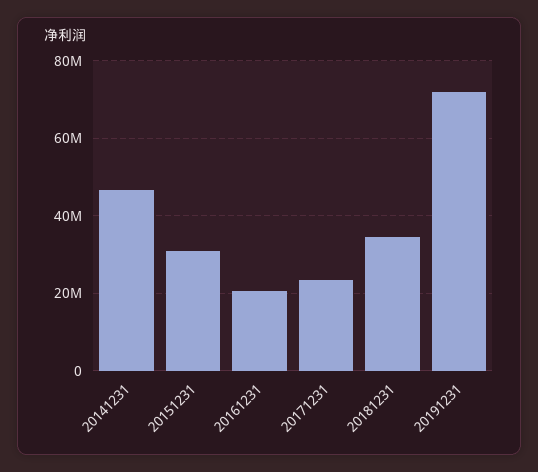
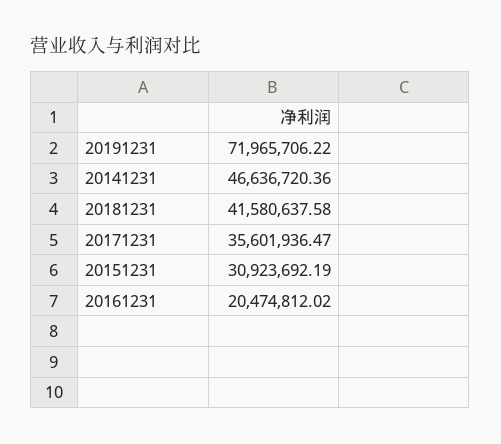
  {
    "20141231": 46636720.36,
    "20151231": 30923692.19,
    "20161231": 20474812.02,
-   "20171231": 24000000,
+   "20171231": 35601936.47,
-   "20181231": 34000000,
+   "20181231": 41580637.58,
    "20191231": 71965706.22
  }

